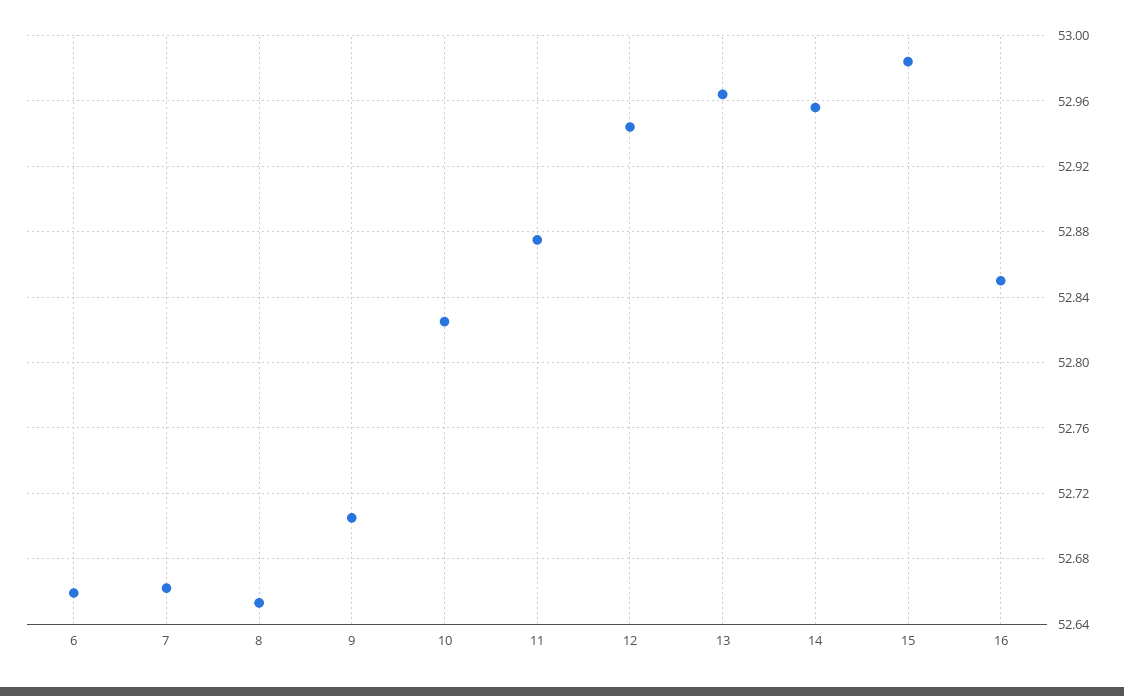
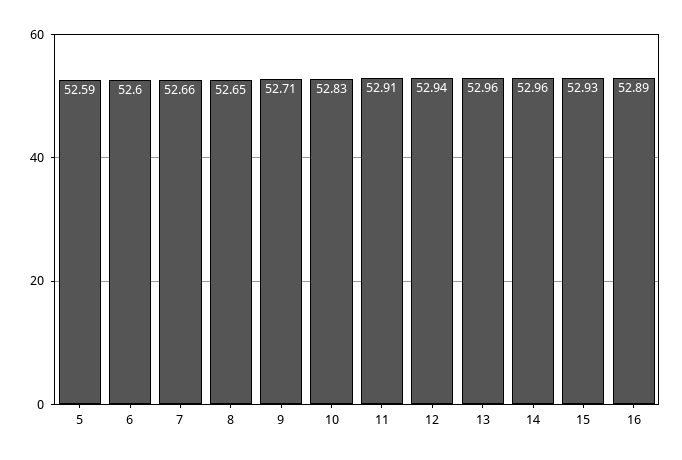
  {
-   "6": 52.66,
+   "6": 52.6,
    "7": 52.66,
    "8": 52.65,
    "9": 52.71,
    "10": 52.83,
-   "11": 52.875,
+   "11": 52.91,
    "12": 52.94,
    "13": 52.96,
    "14": 52.96,
-   "15": 52.985,
+   "15": 52.93,
-   "16": 52.85
+   "16": 52.89,
+   "5": 52.59
  }

